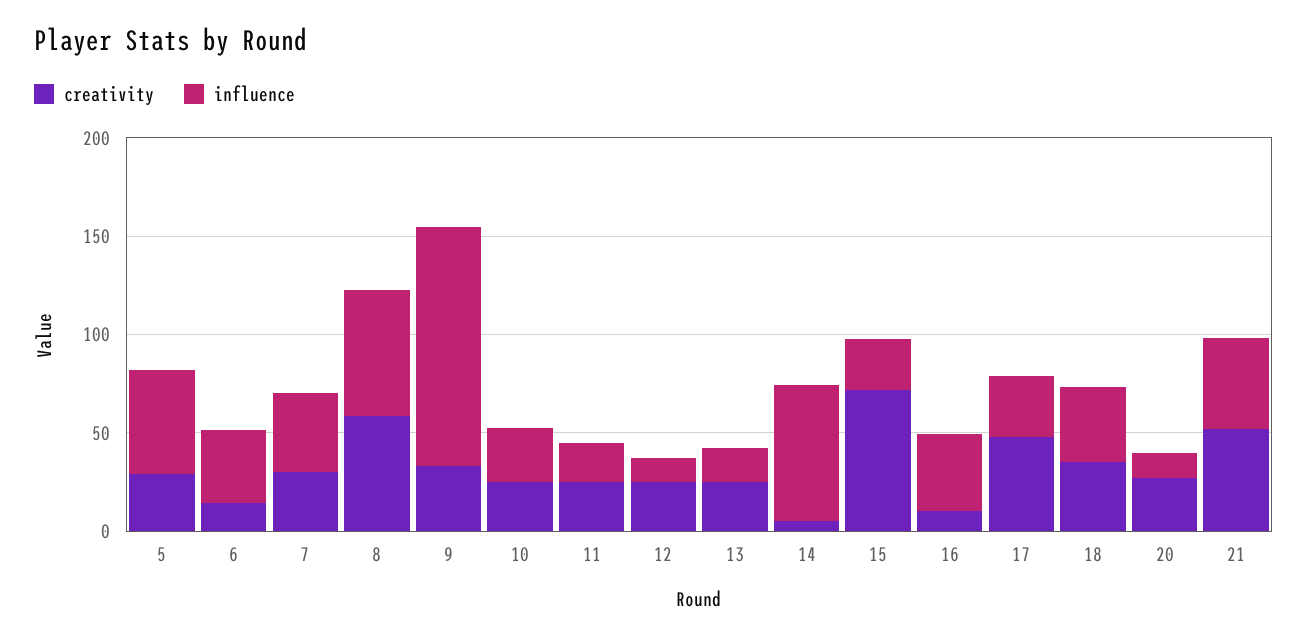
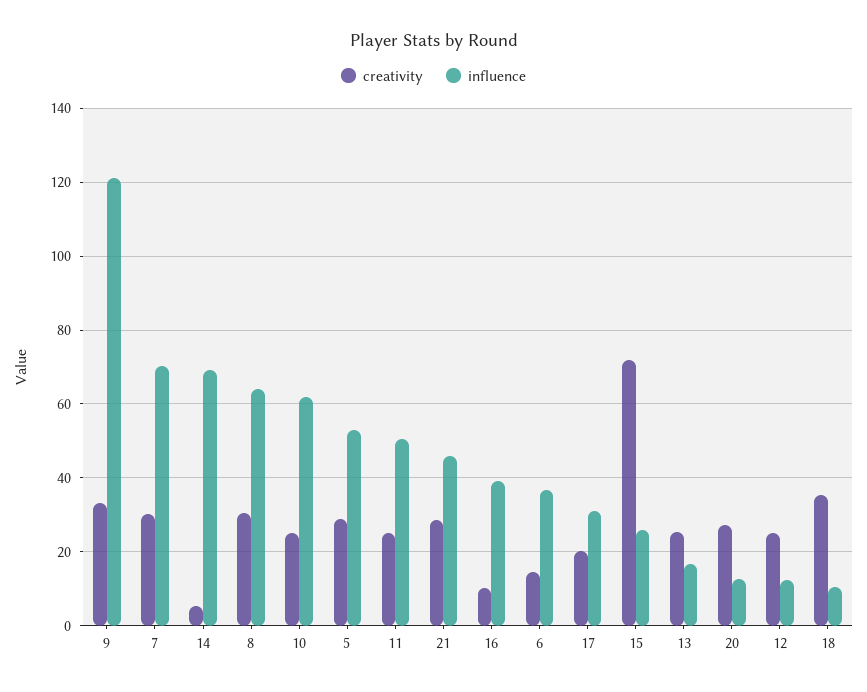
  {
    "creativity": {
      "5": 28,
      "6": 14,
      "7": 30,
-     "8": 60,
+     "8": 30,
      "9": 34,
      "10": 26,
      "11": 26,
      "12": 26,
      "13": 26,
      "14": 6,
      "15": 72,
      "16": 10,
-     "17": 50,
+     "17": 20,
      "18": 36,
      "20": 28,
-     "21": 50
+     "21": 28
    },
    "influence": {
      "5": 54,
      "6": 36,
-     "7": 40,
+     "7": 70,
      "8": 64,
      "9": 122,
-     "10": 30,
+     "10": 62,
-     "11": 20,
+     "11": 50,
      "12": 12,
      "13": 16,
      "14": 70,
      "15": 26,
      "16": 40,
      "17": 32,
-     "18": 40,
+     "18": 10,
      "20": 12,
      "21": 46
    }
  }

